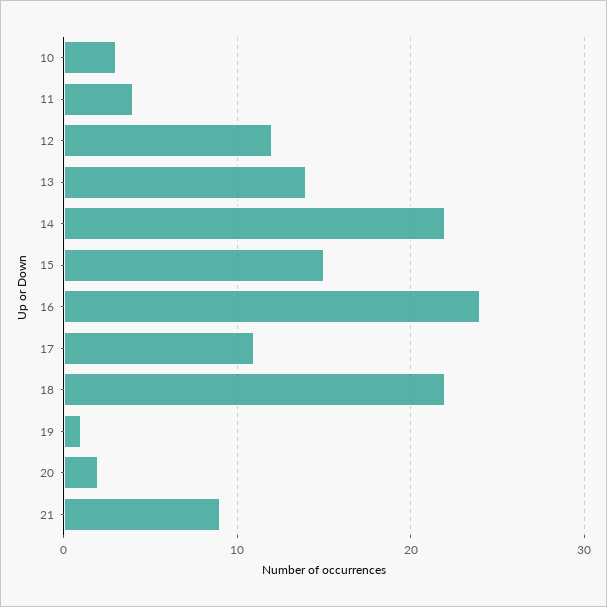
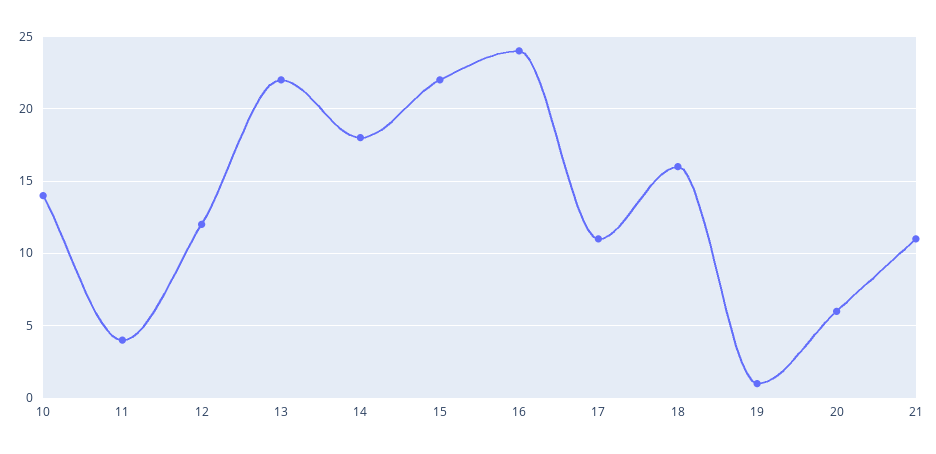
  {
-   "10": 3,
+   "10": 14,
    "11": 4,
    "12": 12,
-   "13": 14,
+   "13": 22,
-   "14": 22,
+   "14": 18,
-   "15": 15,
+   "15": 22,
    "16": 24,
    "17": 11,
-   "18": 22,
+   "18": 16,
    "19": 1,
-   "20": 2,
+   "20": 6,
-   "21": 9
+   "21": 11
  }

